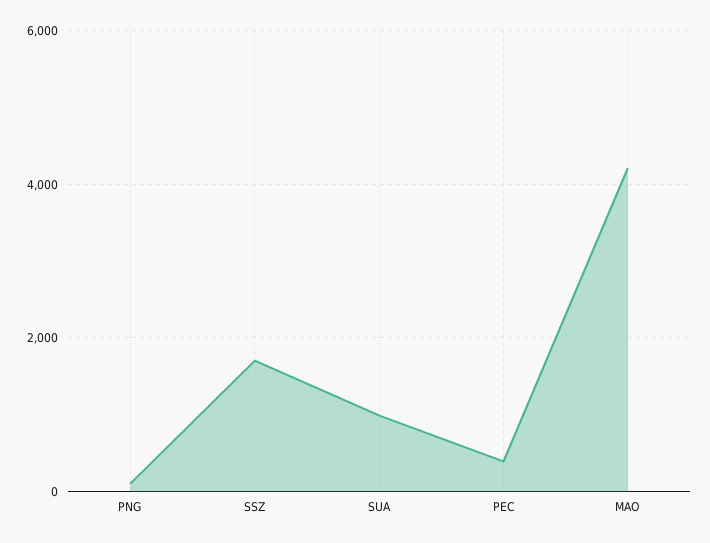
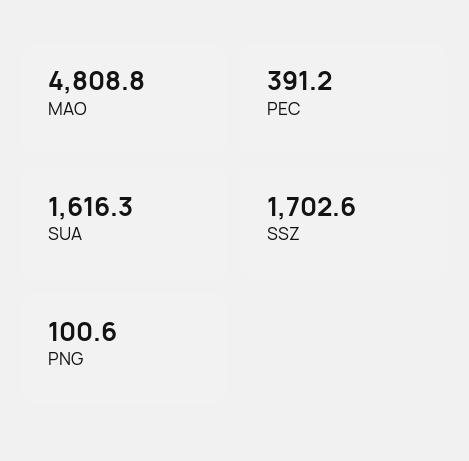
  {
    "PNG": 100.6,
    "SSZ": 1702.6,
-   "SUA": 1000,
+   "SUA": 1616.3,
    "PEC": 391.2,
-   "MAO": 4200
+   "MAO": 4808.8
  }

